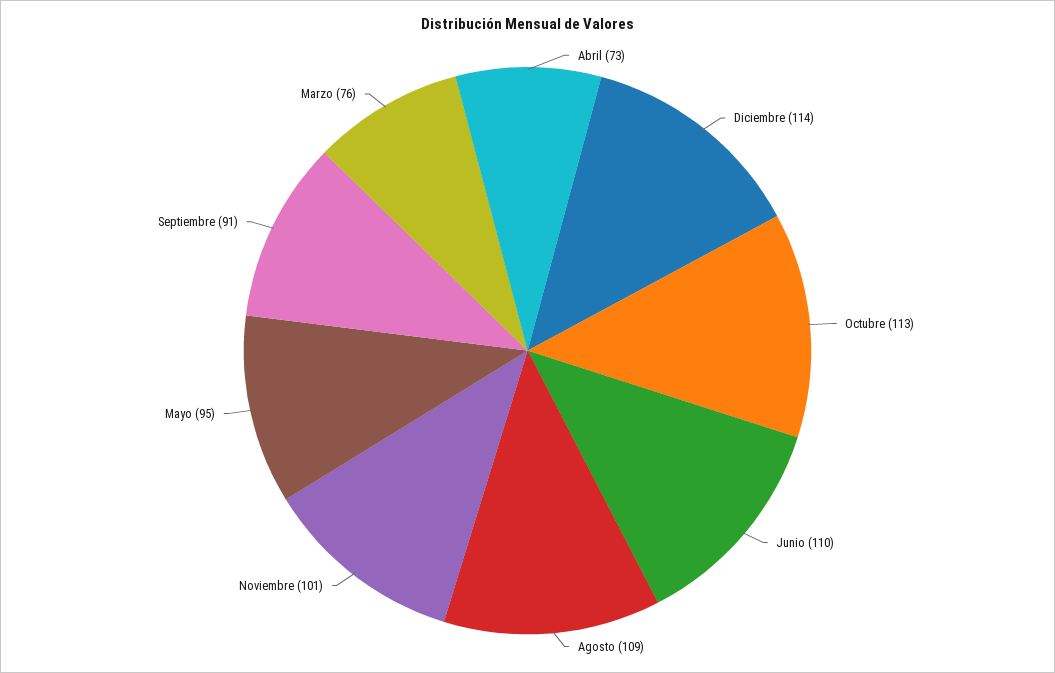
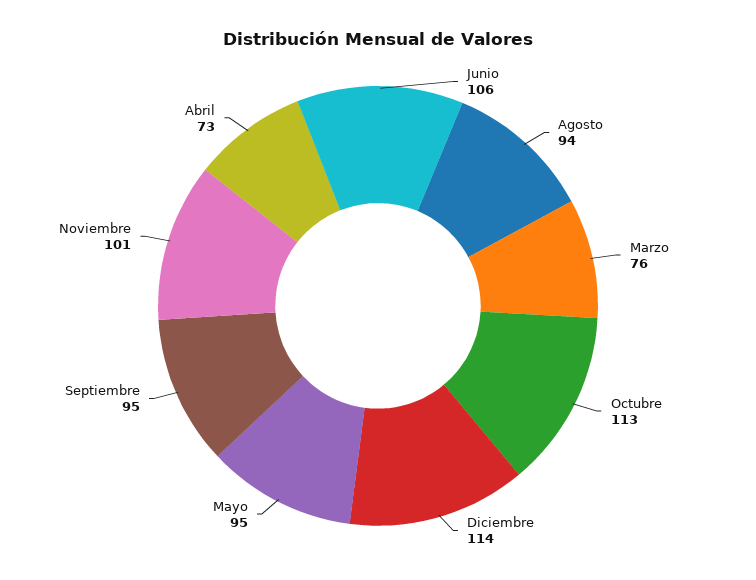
  {
    "Abril": 73,
    "Diciembre": 114,
    "Octubre": 113,
-   "Junio": 110,
+   "Junio": 106,
-   "Agosto": 109,
+   "Agosto": 94,
    "Noviembre": 101,
    "Mayo": 95,
-   "Septiembre": 91,
+   "Septiembre": 95,
    "Marzo": 76
  }

